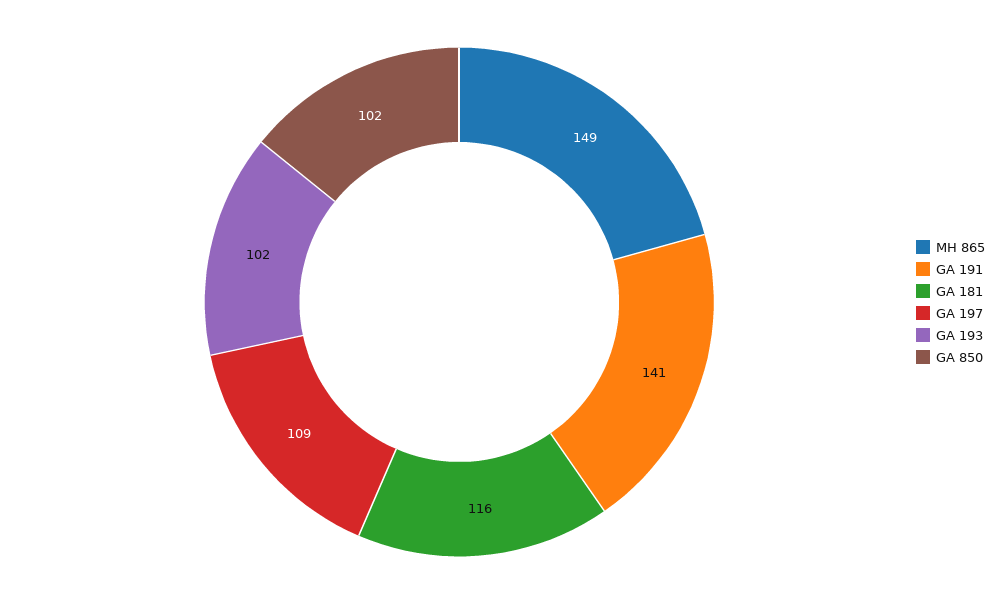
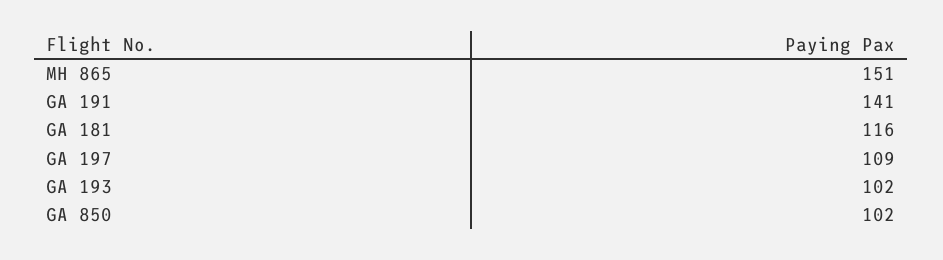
  {
-   "MH 865": 149,
+   "MH 865": 151,
    "GA 191": 141,
    "GA 181": 116,
    "GA 197": 109,
    "GA 193": 102,
    "GA 850": 102
  }

